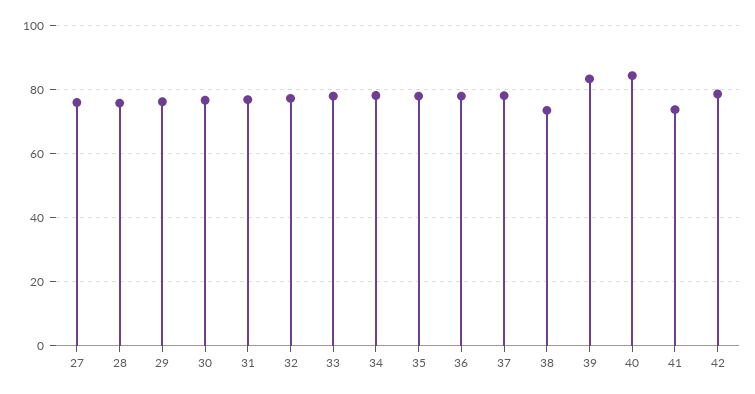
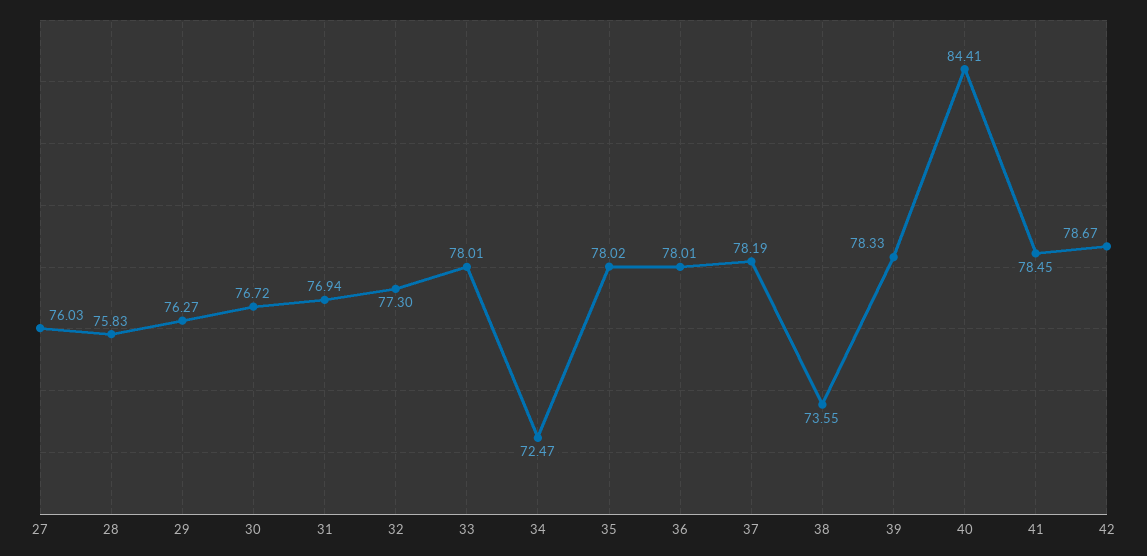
  {
    "27": 76.03,
    "28": 75.83,
    "29": 76.27,
    "30": 76.72,
    "31": 76.94,
    "32": 77.3,
    "33": 78.01,
-   "34": 78,
+   "34": 72.47,
    "35": 78.02,
    "36": 78.01,
    "37": 78.19,
    "38": 73.55,
-   "39": 84,
+   "39": 78.33,
    "40": 84.41,
-   "41": 74,
+   "41": 78.45,
    "42": 78.67
  }

